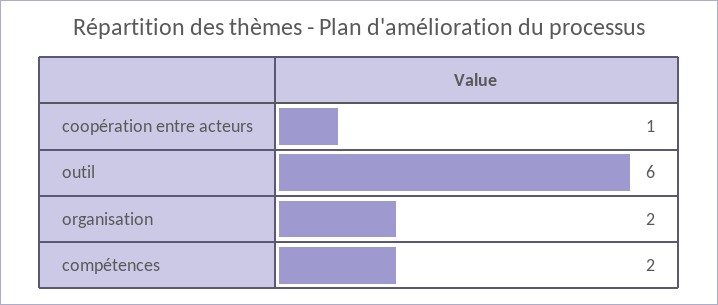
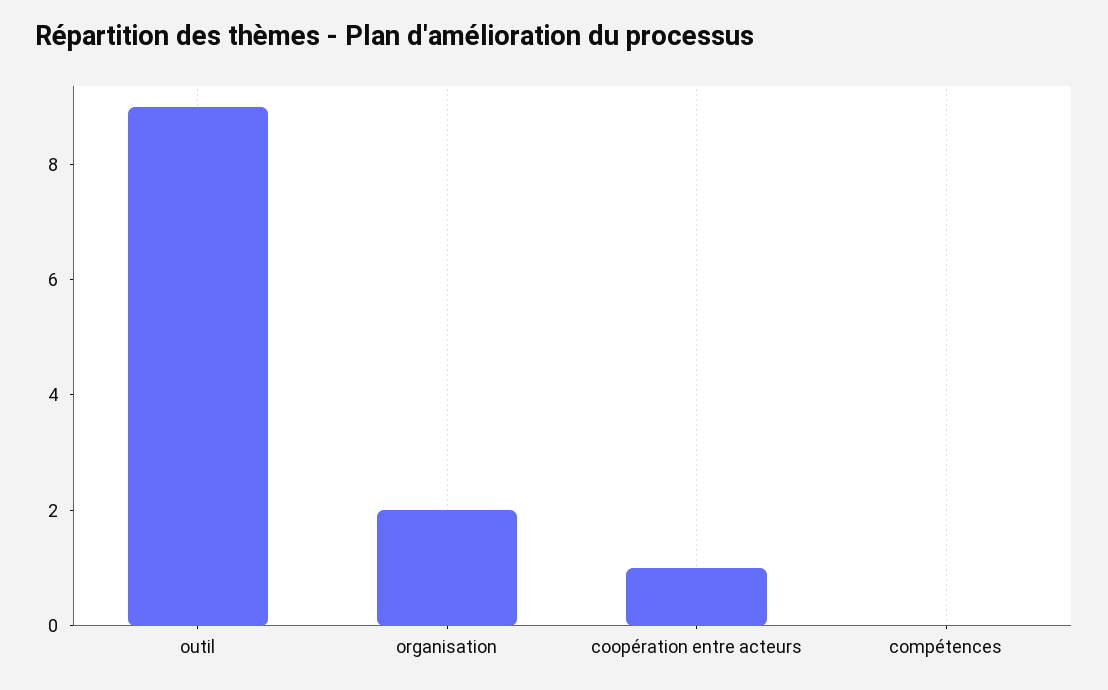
  {
    "coopération entre acteurs": 1,
-   "outil": 6,
+   "outil": 9,
    "organisation": 2,
-   "compétences": 2
+   "compétences": 0
  }

